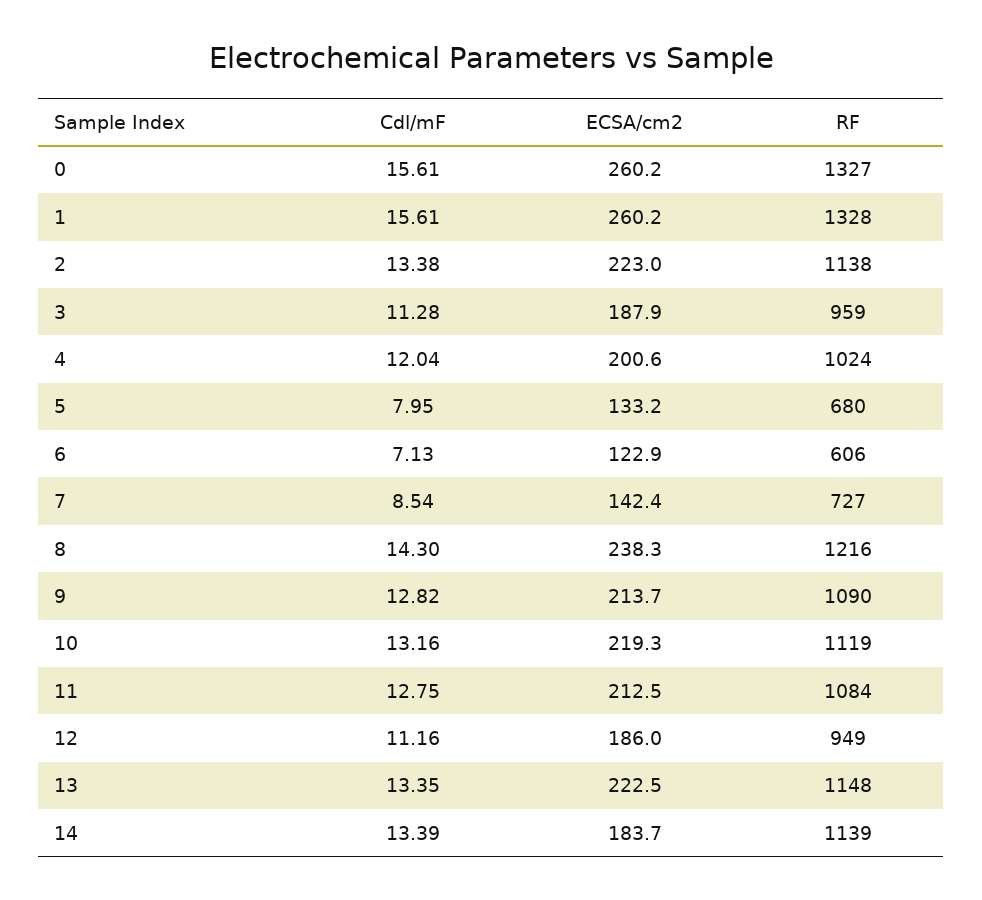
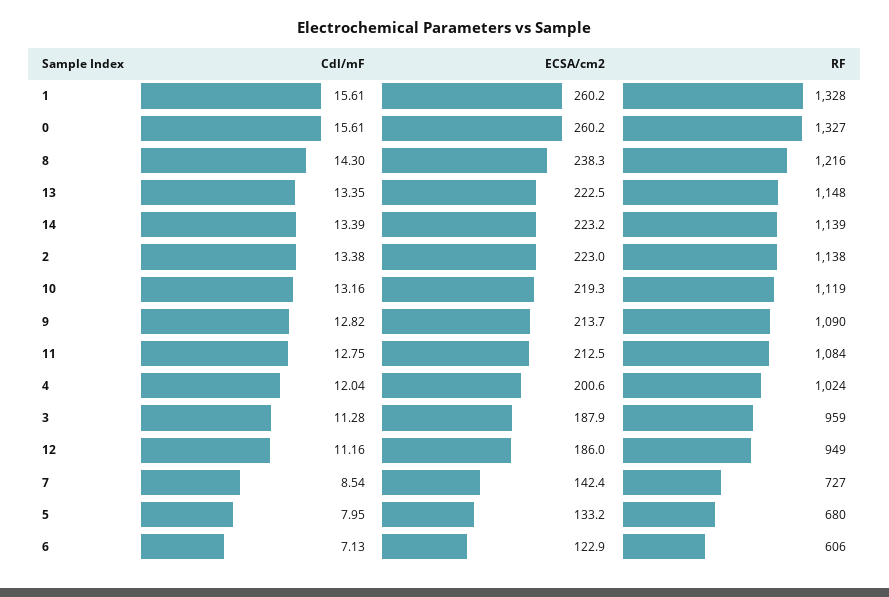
  {
    "Cdl/mF": {
      "0": 15.61,
      "1": 15.61,
      "2": 13.38,
      "3": 11.28,
      "4": 12.04,
      "5": 7.95,
      "6": 7.13,
      "7": 8.54,
      "8": 14.3,
      "9": 12.82,
      "10": 13.16,
      "11": 12.75,
      "12": 11.16,
      "13": 13.35,
      "14": 13.39
    },
    "ECSA/cm2": {
      "0": 260.2,
      "1": 260.2,
      "2": 223,
      "3": 187.9,
      "4": 200.6,
      "5": 133.2,
      "6": 122.9,
      "7": 142.4,
      "8": 238.3,
      "9": 213.7,
      "10": 219.3,
      "11": 212.5,
      "12": 186,
      "13": 222.5,
-     "14": 183.7
+     "14": 223.2
    },
    "RF": {
      "0": 1327,
      "1": 1328,
      "2": 1138,
      "3": 959,
      "4": 1024,
      "5": 680,
      "6": 606,
      "7": 727,
      "8": 1216,
      "9": 1090,
      "10": 1119,
      "11": 1084,
      "12": 949,
      "13": 1148,
      "14": 1139
    }
  }

